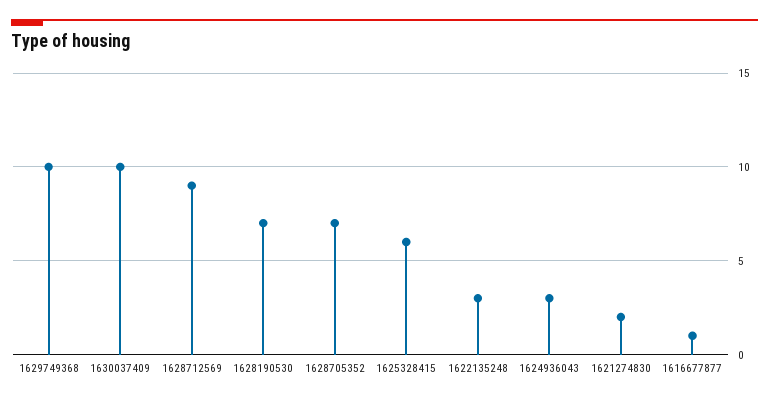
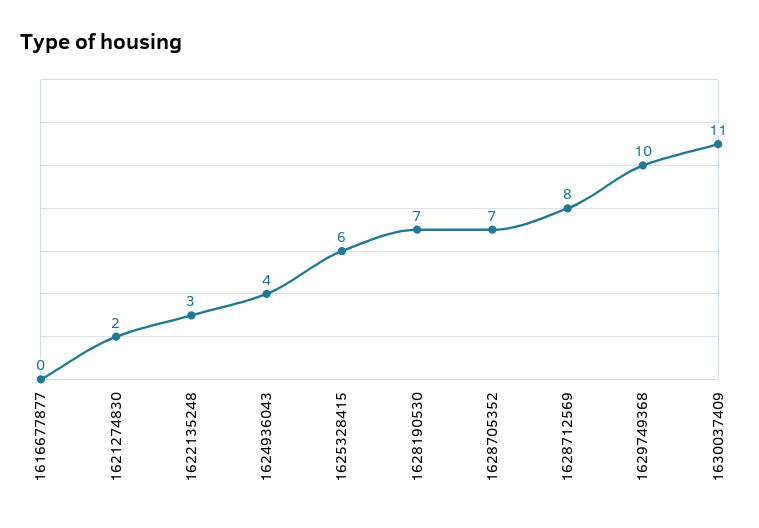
  {
    "1629749368": 10,
-   "1630037409": 10,
+   "1630037409": 11,
-   "1628712569": 9,
+   "1628712569": 8,
    "1628190530": 7,
    "1628705352": 7,
    "1625328415": 6,
    "1622135248": 3,
-   "1624936043": 3,
+   "1624936043": 4,
    "1621274830": 2,
-   "1616677877": 1
+   "1616677877": 0
  }

